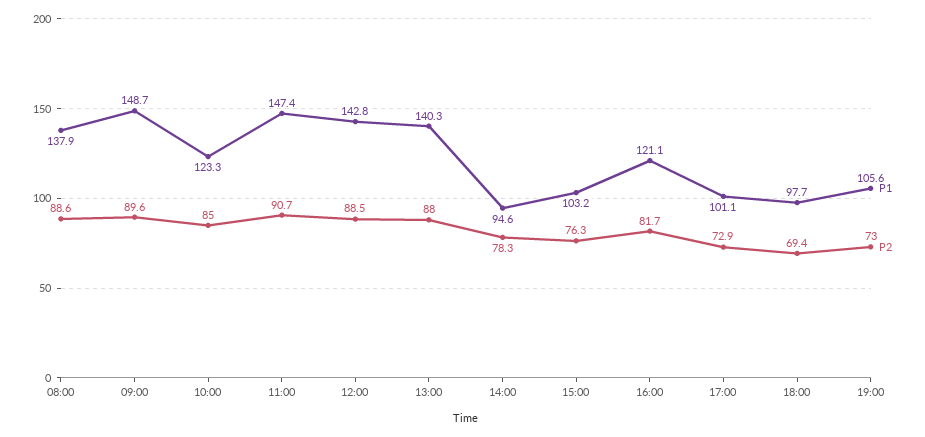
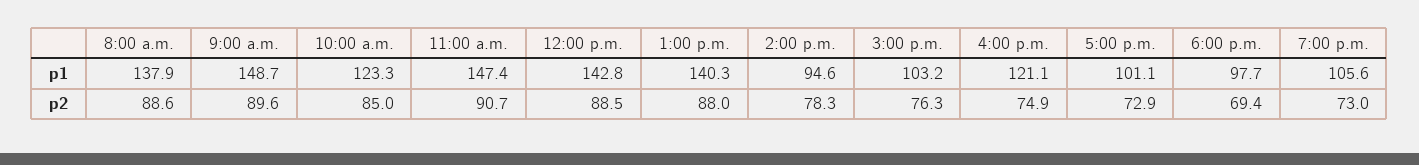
  {
    "P1": {
      "08:00": 137.9,
      "09:00": 148.7,
      "10:00": 123.3,
      "11:00": 147.4,
      "12:00": 142.8,
      "13:00": 140.3,
      "14:00": 94.6,
      "15:00": 103.2,
      "16:00": 121.1,
      "17:00": 101.1,
      "18:00": 97.7,
      "19:00": 105.6
    },
    "P2": {
      "08:00": 88.6,
      "09:00": 89.6,
      "10:00": 85,
      "11:00": 90.7,
      "12:00": 88.5,
      "13:00": 88,
      "14:00": 78.3,
      "15:00": 76.3,
-     "16:00": 81.7,
+     "16:00": 74.9,
      "17:00": 72.9,
      "18:00": 69.4,
      "19:00": 73
    }
  }

